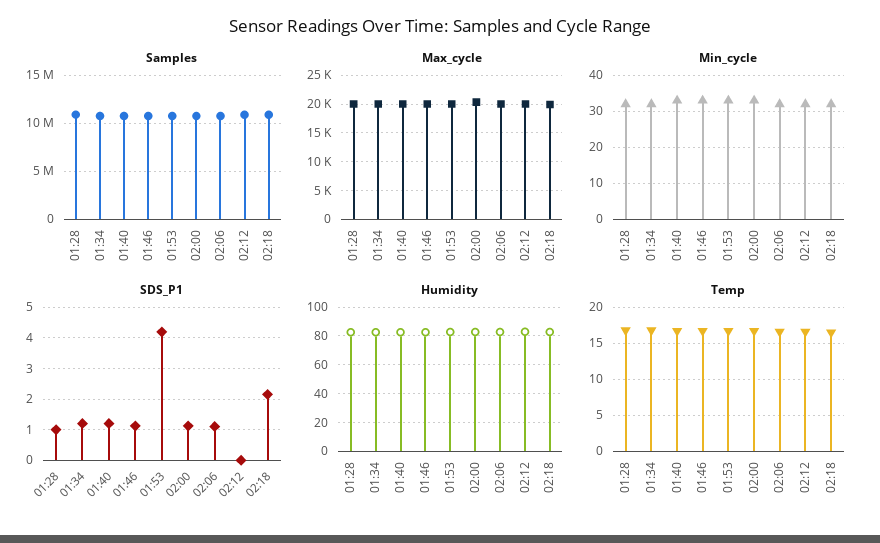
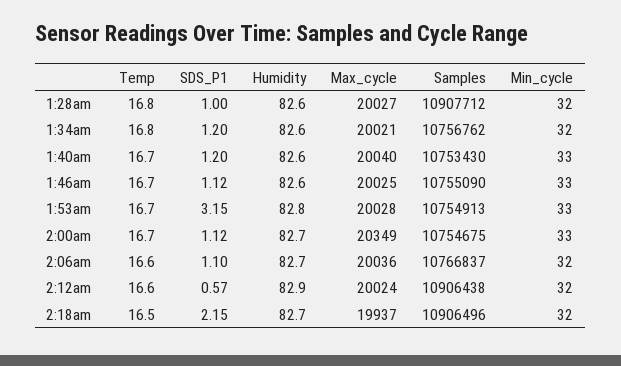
  {
    "Samples": {
      "01:28": 10907712,
      "01:34": 10756762,
      "01:40": 10753430,
      "01:46": 10755090,
      "01:53": 10754913,
      "02:00": 10754675,
      "02:06": 10766837,
      "02:12": 10906438,
      "02:18": 10906496
    },
    "Max_cycle": {
      "01:28": 20027,
      "01:34": 20021,
      "01:40": 20040,
      "01:46": 20025,
      "01:53": 20028,
      "02:00": 20349,
      "02:06": 20036,
      "02:12": 20024,
      "02:18": 19937
    },
    "Min_cycle": {
      "01:28": 32,
      "01:34": 32,
      "01:40": 33,
      "01:46": 33,
      "01:53": 33,
      "02:00": 33,
      "02:06": 32,
      "02:12": 32,
      "02:18": 32
    },
    "SDS_P1": {
      "01:28": 1,
      "01:34": 1.2,
      "01:40": 1.2,
      "01:46": 1.12,
-     "01:53": 4.2,
+     "01:53": 3.15,
      "02:00": 1.12,
      "02:06": 1.1,
-     "02:12": 0,
+     "02:12": 0.57,
      "02:18": 2.15
    },
    "Humidity": {
      "01:28": 82.6,
      "01:34": 82.6,
      "01:40": 82.6,
      "01:46": 82.6,
      "01:53": 82.8,
      "02:00": 82.7,
      "02:06": 82.7,
      "02:12": 82.9,
      "02:18": 82.7
    },
    "Temp": {
      "01:28": 16.8,
      "01:34": 16.8,
      "01:40": 16.7,
      "01:46": 16.7,
      "01:53": 16.7,
      "02:00": 16.7,
      "02:06": 16.6,
      "02:12": 16.6,
      "02:18": 16.5
    }
  }

